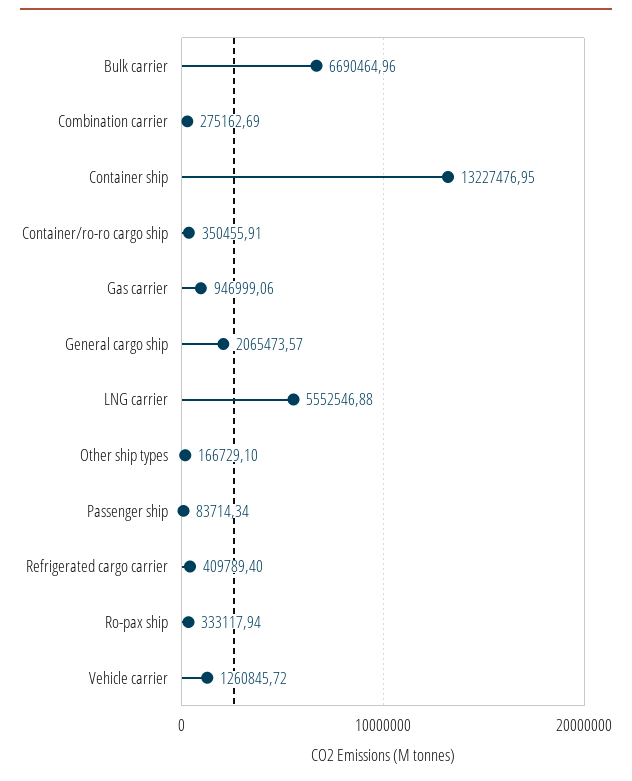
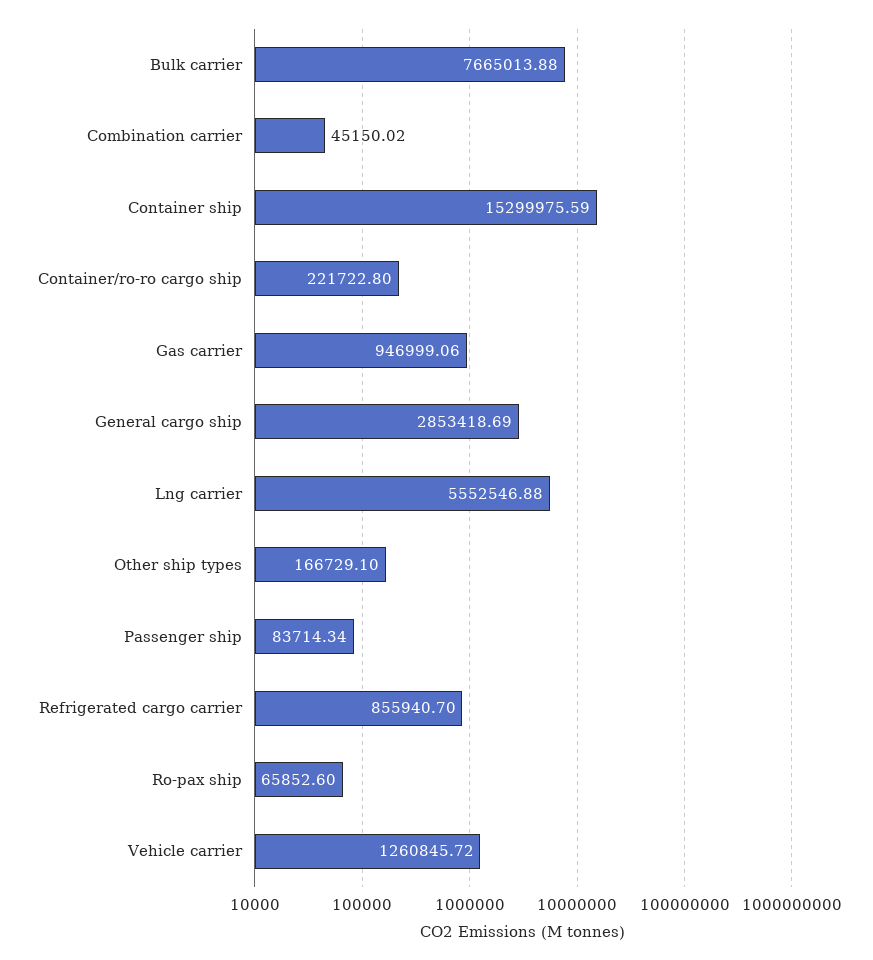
  {
-   "Bulk carrier": 6690464.96,
+   "Bulk carrier": 7665013.88,
-   "Combination carrier": 275162.69,
+   "Combination carrier": 45150.02,
-   "Container ship": 13227476.95,
+   "Container ship": 15299975.59,
-   "Container/ro-ro cargo ship": 350455.91,
+   "Container/ro-ro cargo ship": 221722.8,
    "Gas carrier": 946999.06,
-   "General cargo ship": 2065473.57,
+   "General cargo ship": 2853418.69,
    "LNG carrier": 5552546.88,
    "Other ship types": 166729.1,
    "Passenger ship": 83714.34,
-   "Refrigerated cargo carrier": 409789.4,
+   "Refrigerated cargo carrier": 855940.7,
-   "Ro-pax ship": 333117.94,
+   "Ro-pax ship": 65852.6,
    "Vehicle carrier": 1260845.72
  }

